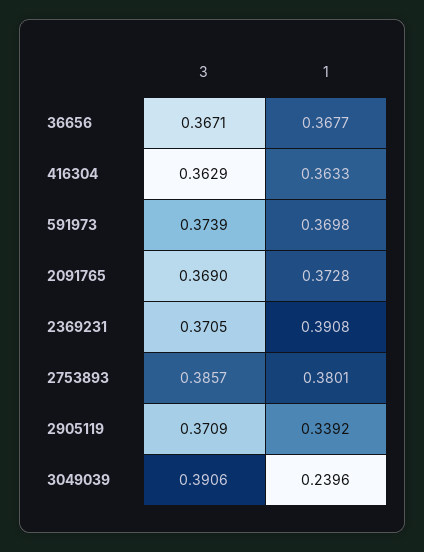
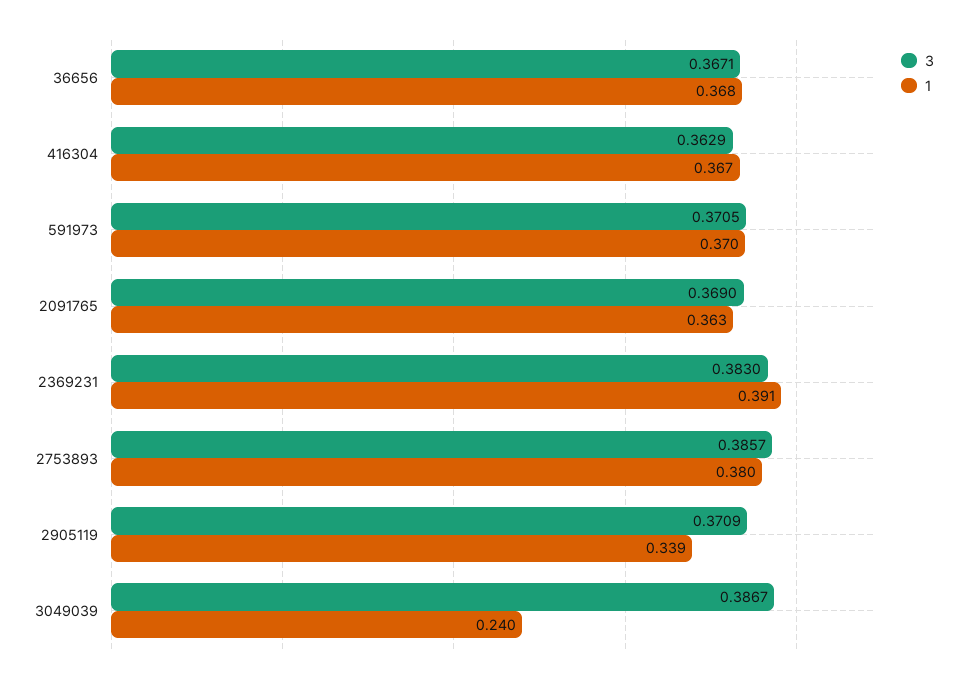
  {
    "3": {
      "36656": 0.3671,
      "416304": 0.3629,
-     "591973": 0.3739,
+     "591973": 0.3705,
      "2091765": 0.369,
-     "2369231": 0.3705,
+     "2369231": 0.383,
      "2753893": 0.3857,
      "2905119": 0.3709,
-     "3049039": 0.3906
+     "3049039": 0.3867
    },
    "1": {
      "36656": 0.3677,
-     "416304": 0.3633,
+     "416304": 0.367,
      "591973": 0.3698,
-     "2091765": 0.3728,
+     "2091765": 0.363,
      "2369231": 0.3908,
      "2753893": 0.3801,
      "2905119": 0.3392,
      "3049039": 0.2396
    }
  }

